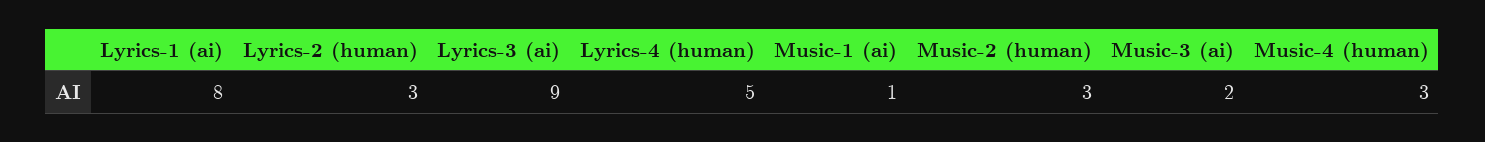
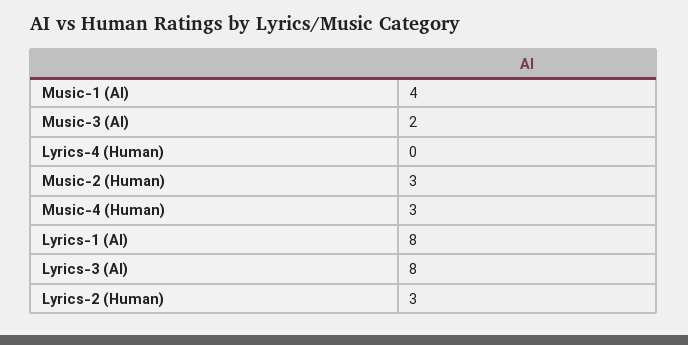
  {
    "Lyrics-1 (ai)": 8,
    "Lyrics-2 (human)": 3,
-   "Lyrics-3 (ai)": 9,
+   "Lyrics-3 (ai)": 8,
-   "Lyrics-4 (human)": 5,
+   "Lyrics-4 (human)": 0,
-   "Music-1 (ai)": 1,
+   "Music-1 (ai)": 4,
    "Music-2 (human)": 3,
    "Music-3 (ai)": 2,
    "Music-4 (human)": 3
  }

